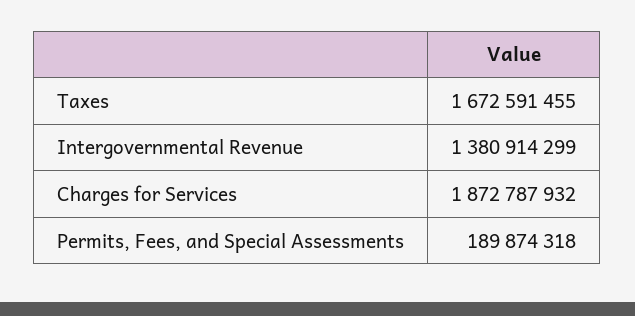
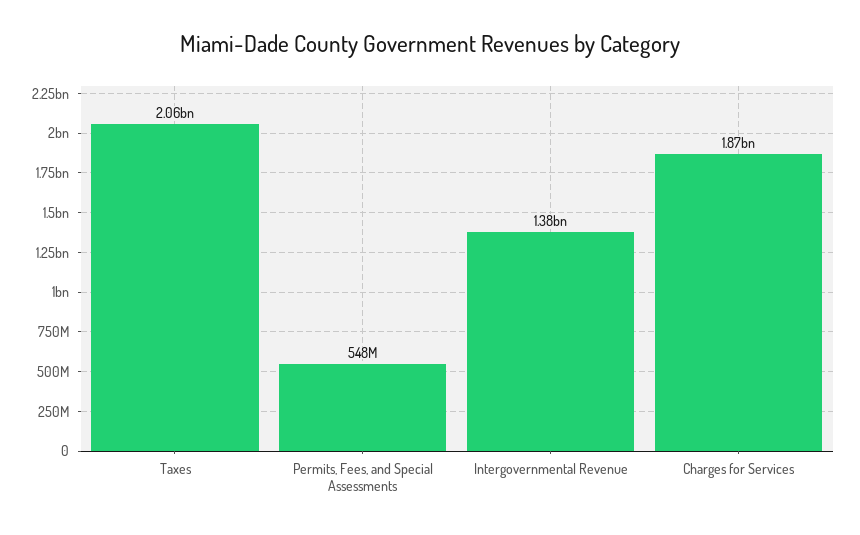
  {
-   "Taxes": 1672591455,
+   "Taxes": 2060000000,
    "Intergovernmental Revenue": 1380914299,
    "Charges for Services": 1872787932,
-   "Permits, Fees, and Special Assessments": 189874318
+   "Permits, Fees, and Special Assessments": 548000000
  }

